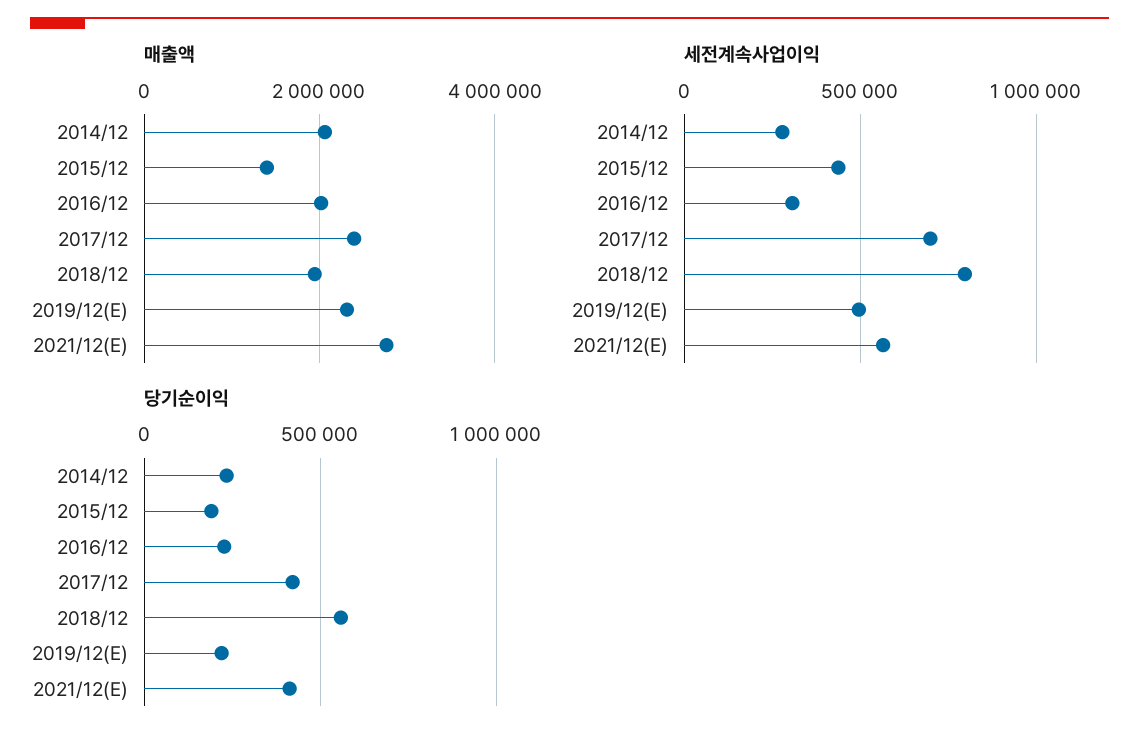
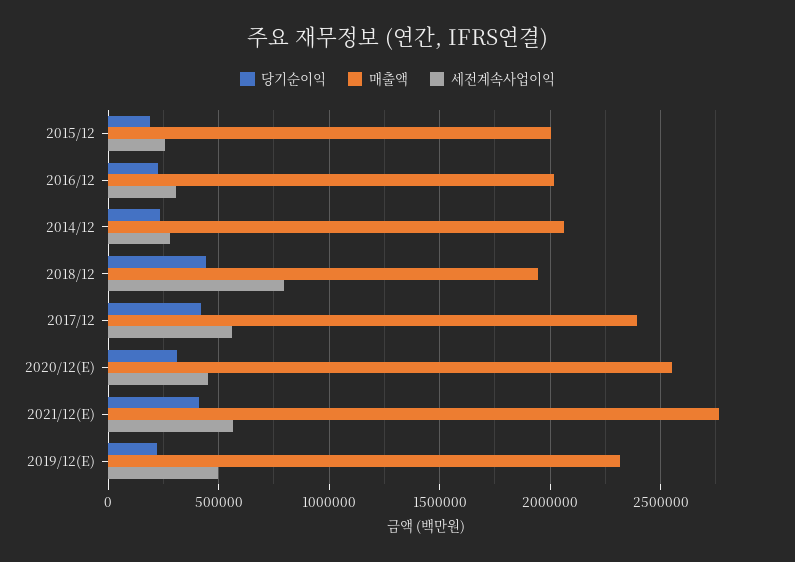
  {
    "매출액": {
      "2014/12": 2050000,
-     "2015/12": 1400000,
+     "2015/12": 2000000,
      "2016/12": 2000000,
      "2017/12": 2400000,
      "2018/12": 1950000,
      "2019/12(E)": 2300000,
-     "2021/12(E)": 2750000
+     "2021/12(E)": 2750000,
+     "2020/12(E)": 2550000
    },
    "세전계속사업이익": {
      "2014/12": 300000,
-     "2015/12": 450000,
+     "2015/12": 250000,
      "2016/12": 300000,
-     "2017/12": 700000,
+     "2017/12": 550000,
      "2018/12": 800000,
      "2019/12(E)": 500000,
-     "2021/12(E)": 550000
+     "2021/12(E)": 550000,
+     "2020/12(E)": 450000
    },
    "당기순이익": {
      "2014/12": 250000,
      "2015/12": 200000,
      "2016/12": 250000,
      "2017/12": 400000,
-     "2018/12": 550000,
+     "2018/12": 450000,
      "2019/12(E)": 200000,
-     "2021/12(E)": 400000
+     "2021/12(E)": 400000,
+     "2020/12(E)": 300000
    }
  }

